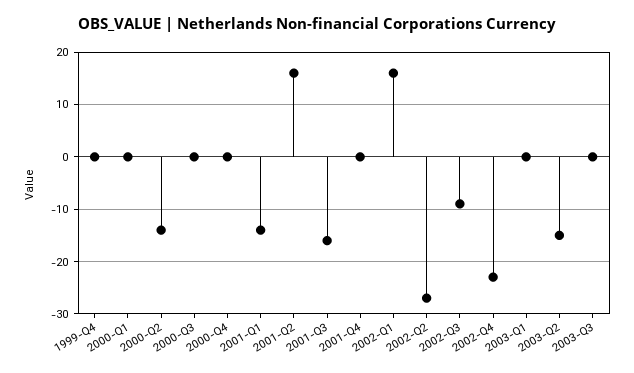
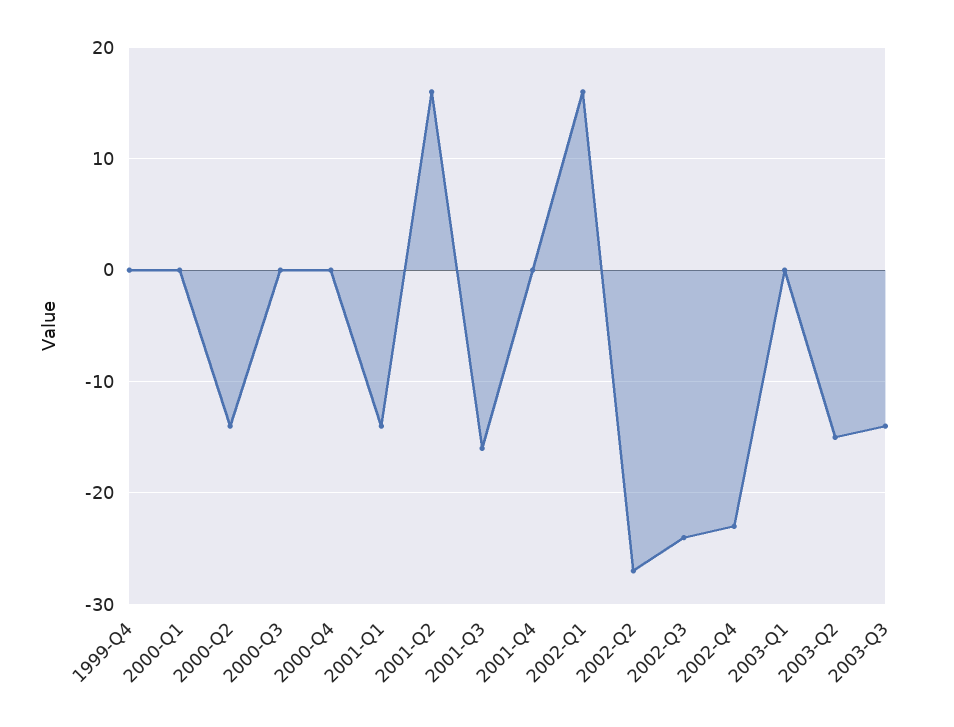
  {
    "1999-Q4": 0,
    "2000-Q1": 0,
    "2000-Q2": -14,
    "2000-Q3": 0,
    "2000-Q4": 0,
    "2001-Q1": -14,
    "2001-Q2": 16,
    "2001-Q3": -16,
    "2001-Q4": 0,
    "2002-Q1": 16,
    "2002-Q2": -27,
-   "2002-Q3": -10,
+   "2002-Q3": -24,
    "2002-Q4": -23,
    "2003-Q1": 0,
    "2003-Q2": -15,
-   "2003-Q3": 0
+   "2003-Q3": -14
  }

